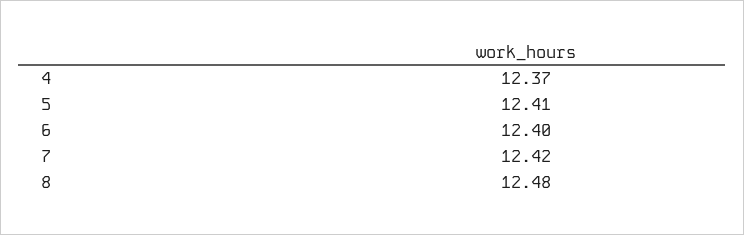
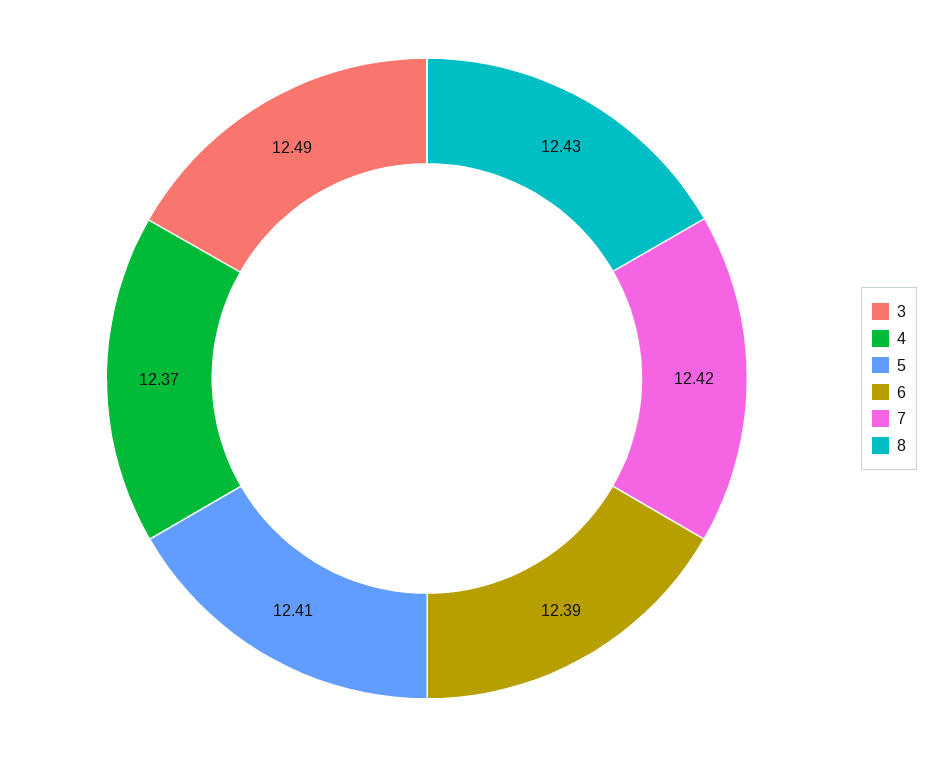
  {
    "4": 12.37,
    "5": 12.41,
-   "6": 12.4,
+   "6": 12.39,
    "7": 12.42,
-   "8": 12.48
+   "8": 12.43,
+   "3": 12.49
  }

